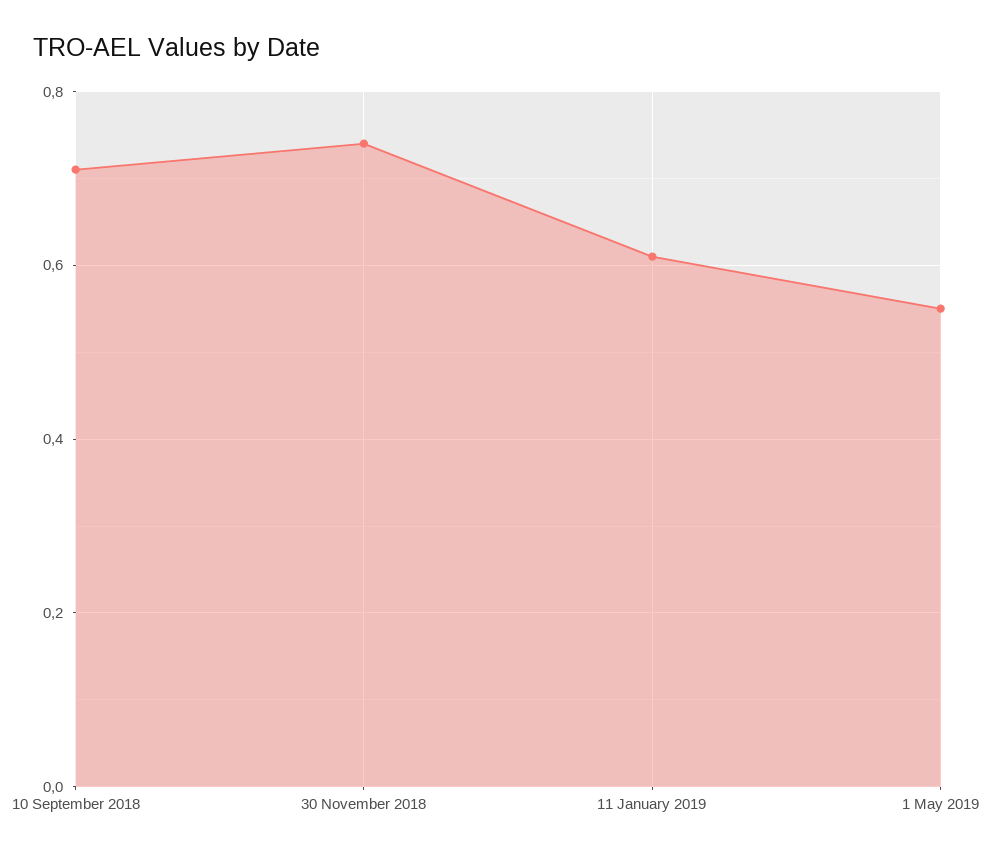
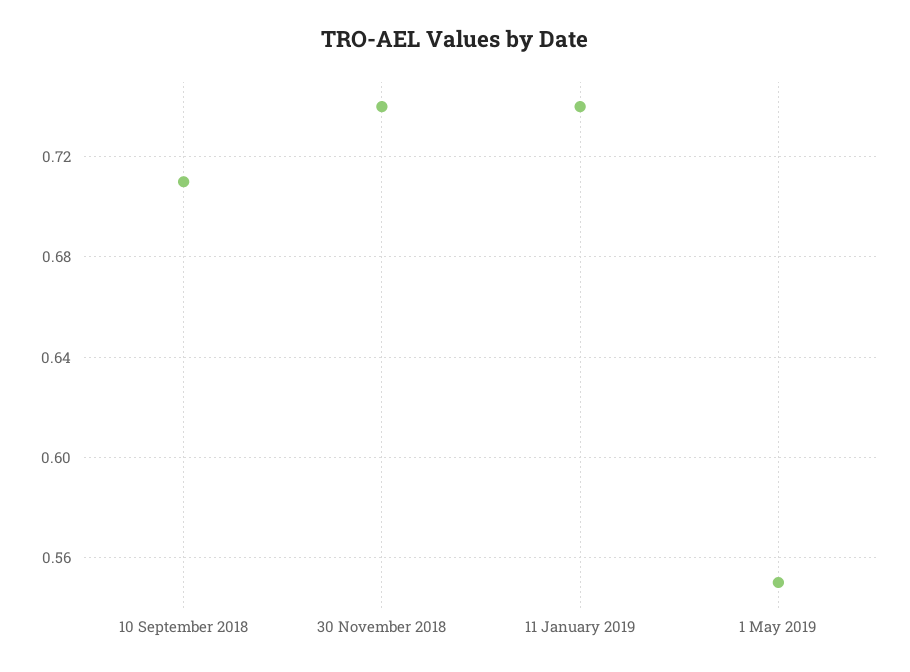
  {
    "10 September 2018": 0.71,
    "30 November 2018": 0.74,
-   "11 January 2019": 0.6,
+   "11 January 2019": 0.74,
    "1 May 2019": 0.55
  }

